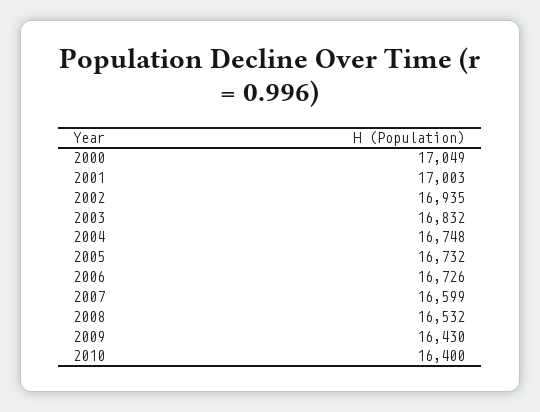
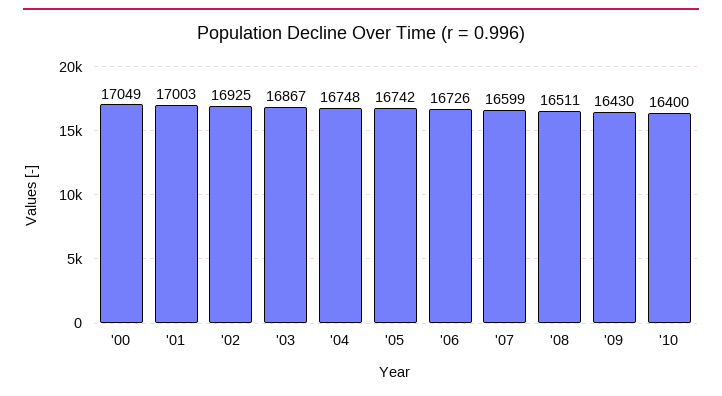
  {
    "2000": 17049,
    "2001": 17003,
-   "2002": 16935,
+   "2002": 16925,
-   "2003": 16832,
+   "2003": 16867,
    "2004": 16748,
-   "2005": 16732,
+   "2005": 16742,
    "2006": 16726,
    "2007": 16599,
-   "2008": 16532,
+   "2008": 16511,
    "2009": 16430,
    "2010": 16400
  }

